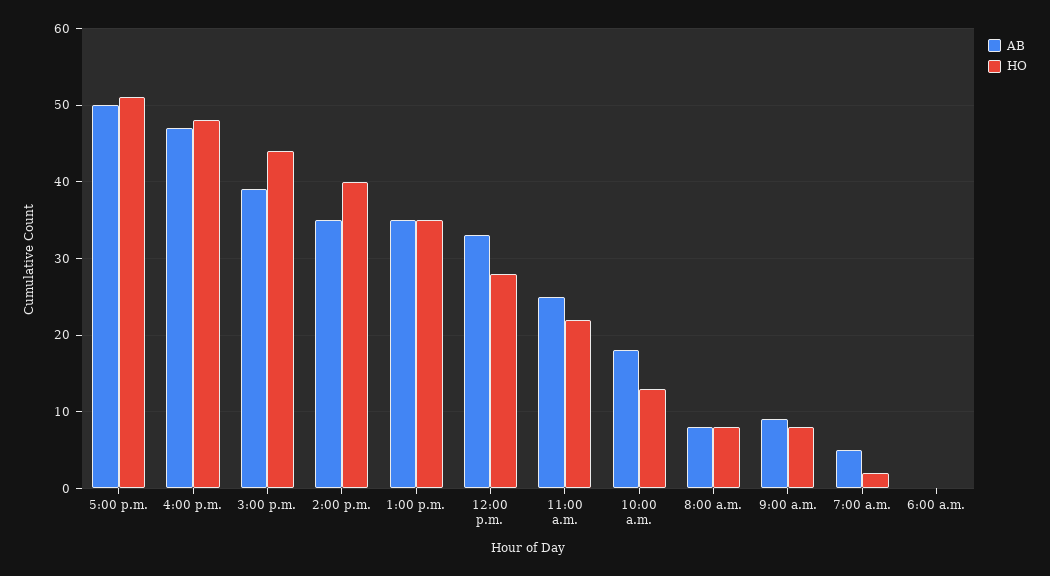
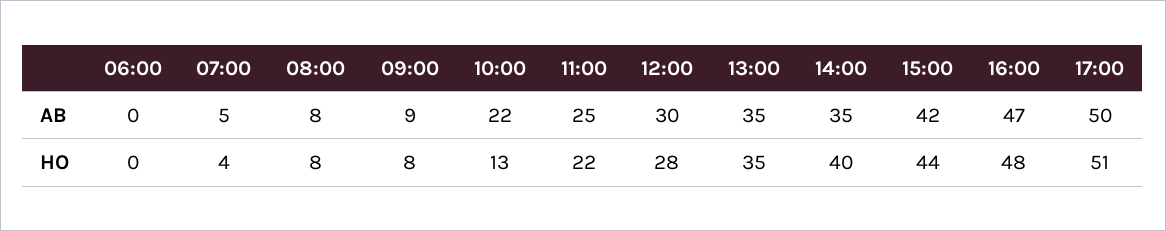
  {
    "AB": {
      "5:00 p.m.": 50,
      "4:00 p.m.": 47,
-     "3:00 p.m.": 39,
+     "3:00 p.m.": 42,
      "2:00 p.m.": 35,
      "1:00 p.m.": 35,
-     "12:00 p.m.": 33,
+     "12:00 p.m.": 30,
      "11:00 a.m.": 25,
-     "10:00 a.m.": 18,
+     "10:00 a.m.": 22,
      "8:00 a.m.": 8,
      "9:00 a.m.": 9,
      "7:00 a.m.": 5,
      "6:00 a.m.": 0
    },
    "HO": {
      "5:00 p.m.": 51,
      "4:00 p.m.": 48,
      "3:00 p.m.": 44,
      "2:00 p.m.": 40,
      "1:00 p.m.": 35,
      "12:00 p.m.": 28,
      "11:00 a.m.": 22,
      "10:00 a.m.": 13,
      "8:00 a.m.": 8,
      "9:00 a.m.": 8,
-     "7:00 a.m.": 2,
+     "7:00 a.m.": 4,
      "6:00 a.m.": 0
    }
  }

